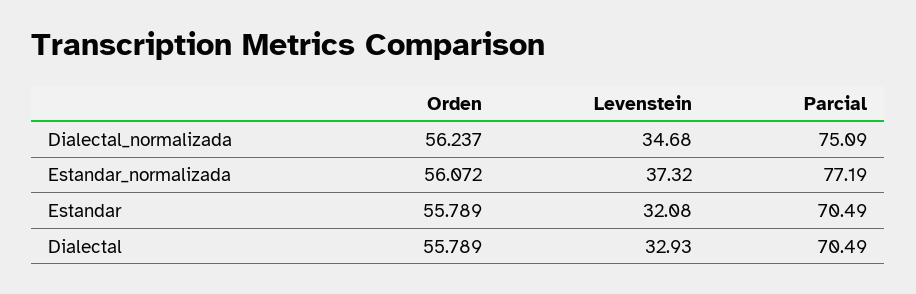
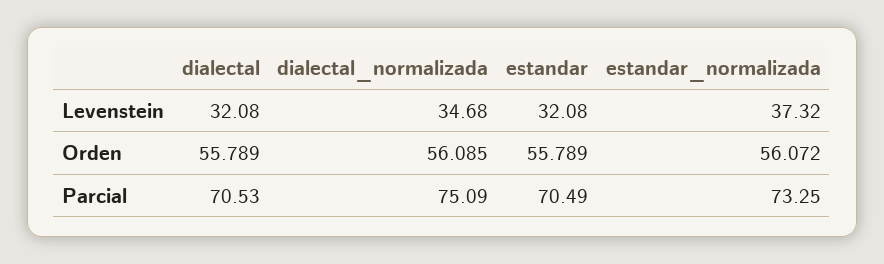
  {
    "Orden": {
-     "Dialectal_normalizada": 56.237,
+     "Dialectal_normalizada": 56.085,
      "Estandar_normalizada": 56.072,
      "Estandar": 55.789,
      "Dialectal": 55.789
    },
    "Levenstein": {
      "Dialectal_normalizada": 34.68,
      "Estandar_normalizada": 37.32,
      "Estandar": 32.08,
-     "Dialectal": 32.93
+     "Dialectal": 32.08
    },
    "Parcial": {
      "Dialectal_normalizada": 75.09,
-     "Estandar_normalizada": 77.19,
+     "Estandar_normalizada": 73.25,
      "Estandar": 70.49,
-     "Dialectal": 70.49
+     "Dialectal": 70.53
    }
  }

